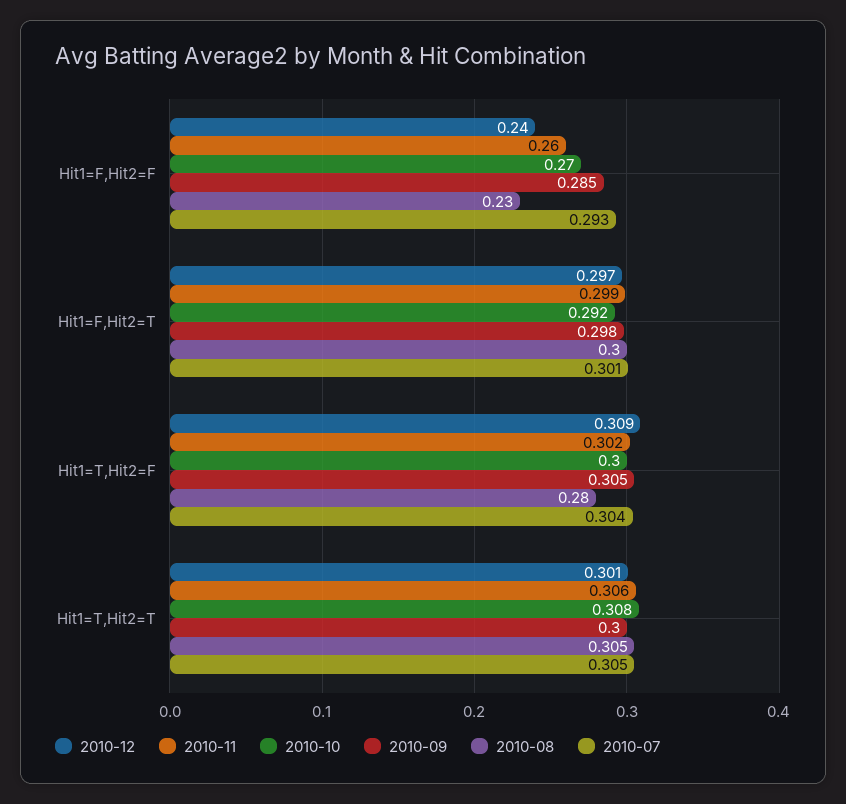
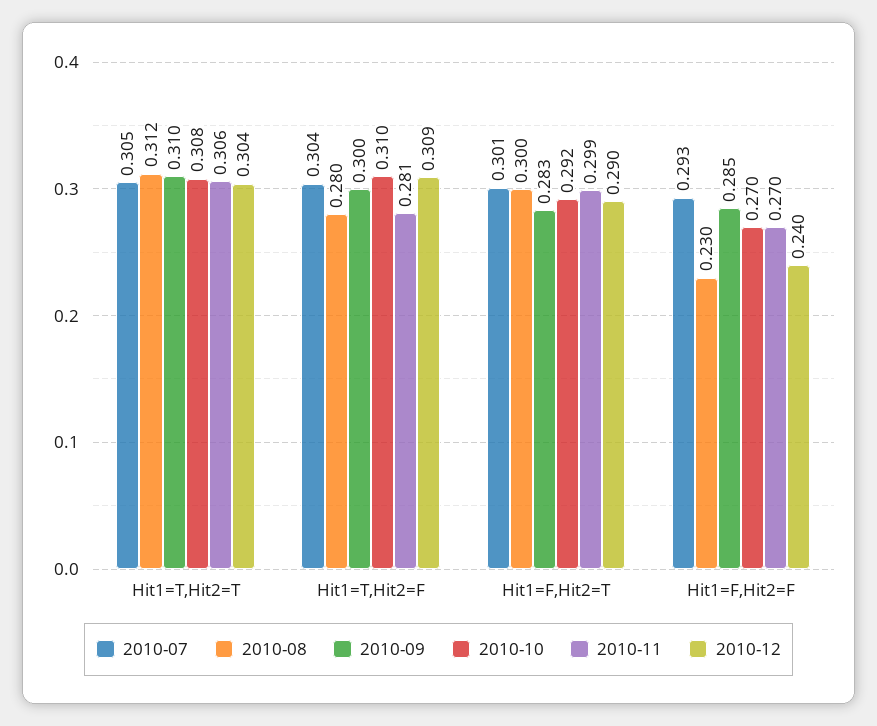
  {
    "2010-12": {
      "Hit1=F,Hit2=F": 0.24,
-     "Hit1=F,Hit2=T": 0.297,
+     "Hit1=F,Hit2=T": 0.29,
      "Hit1=T,Hit2=F": 0.309,
-     "Hit1=T,Hit2=T": 0.301
+     "Hit1=T,Hit2=T": 0.304
    },
    "2010-11": {
-     "Hit1=F,Hit2=F": 0.26,
+     "Hit1=F,Hit2=F": 0.27,
      "Hit1=F,Hit2=T": 0.299,
-     "Hit1=T,Hit2=F": 0.302,
+     "Hit1=T,Hit2=F": 0.281,
      "Hit1=T,Hit2=T": 0.306
    },
    "2010-10": {
      "Hit1=F,Hit2=F": 0.27,
      "Hit1=F,Hit2=T": 0.292,
-     "Hit1=T,Hit2=F": 0.3,
+     "Hit1=T,Hit2=F": 0.31,
      "Hit1=T,Hit2=T": 0.308
    },
    "2010-09": {
      "Hit1=F,Hit2=F": 0.285,
-     "Hit1=F,Hit2=T": 0.298,
+     "Hit1=F,Hit2=T": 0.283,
-     "Hit1=T,Hit2=F": 0.305,
+     "Hit1=T,Hit2=F": 0.3,
-     "Hit1=T,Hit2=T": 0.3
+     "Hit1=T,Hit2=T": 0.31
    },
    "2010-08": {
      "Hit1=F,Hit2=F": 0.23,
      "Hit1=F,Hit2=T": 0.3,
      "Hit1=T,Hit2=F": 0.28,
-     "Hit1=T,Hit2=T": 0.305
+     "Hit1=T,Hit2=T": 0.312
    },
    "2010-07": {
      "Hit1=F,Hit2=F": 0.293,
      "Hit1=F,Hit2=T": 0.301,
      "Hit1=T,Hit2=F": 0.304,
      "Hit1=T,Hit2=T": 0.305
    }
  }

